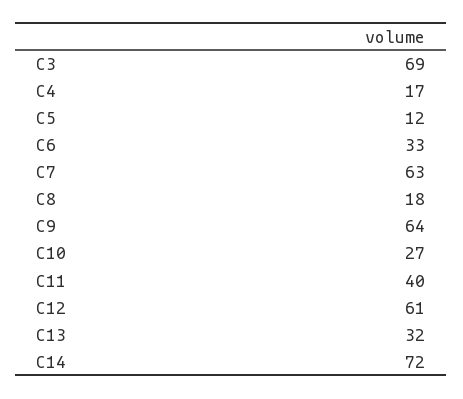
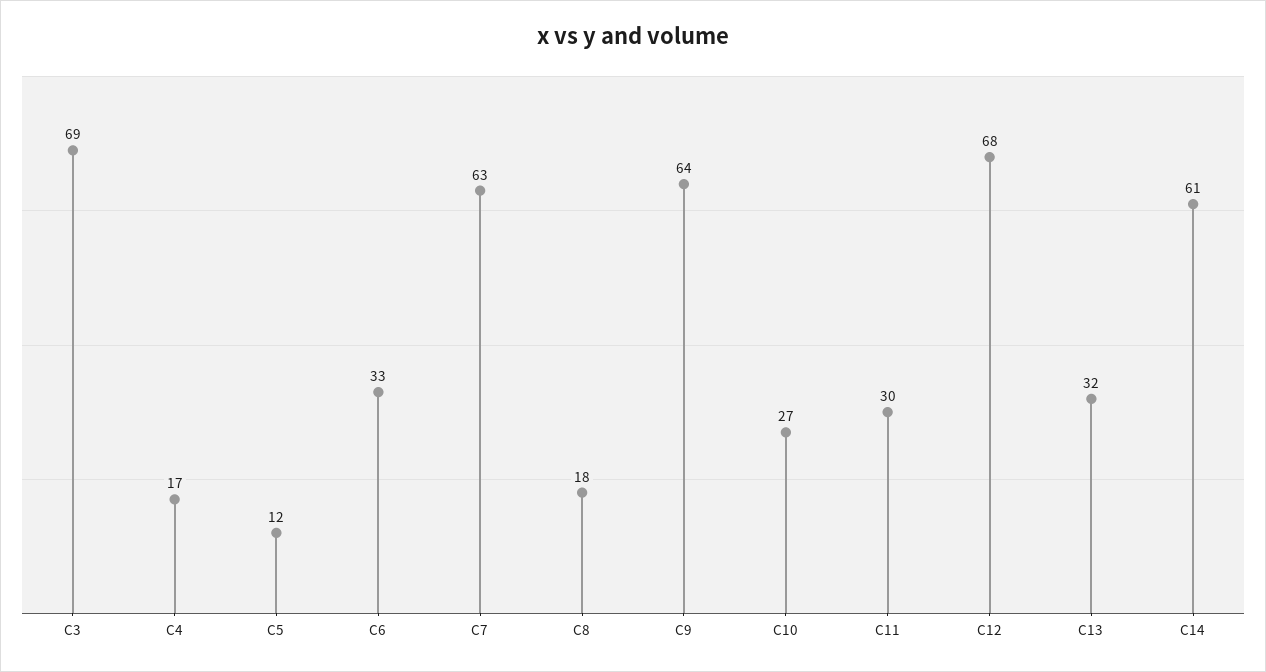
  {
    "C3": 69,
    "C4": 17,
    "C5": 12,
    "C6": 33,
    "C7": 63,
    "C8": 18,
    "C9": 64,
    "C10": 27,
-   "C11": 40,
+   "C11": 30,
-   "C12": 61,
+   "C12": 68,
    "C13": 32,
-   "C14": 72
+   "C14": 61
  }

